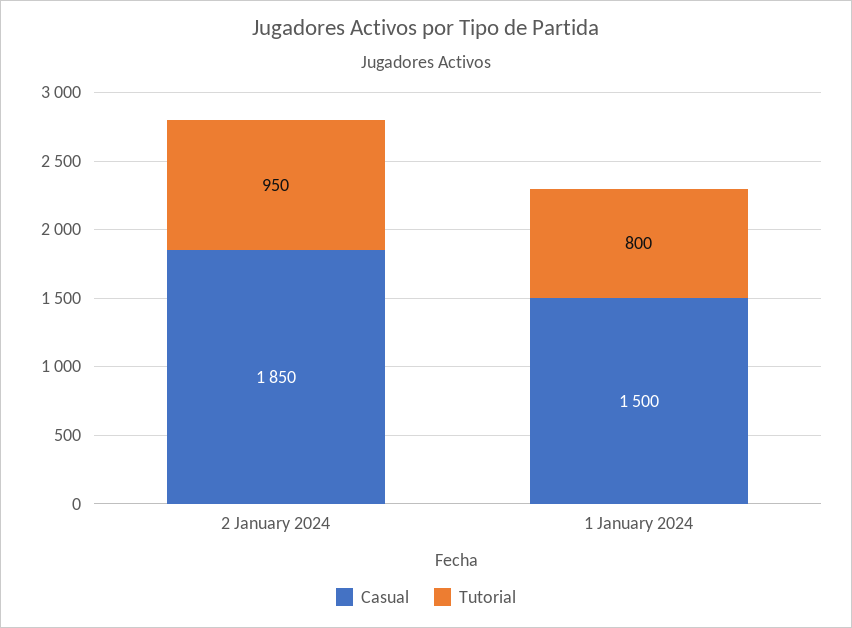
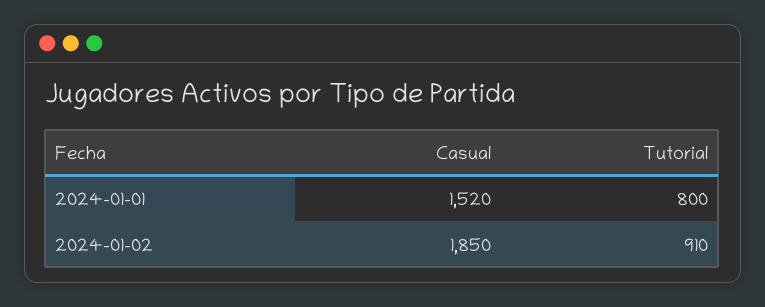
  {
    "Casual": {
      "2 January 2024": 1850,
-     "1 January 2024": 1500
+     "1 January 2024": 1520
    },
    "Tutorial": {
-     "2 January 2024": 950,
+     "2 January 2024": 910,
      "1 January 2024": 800
    }
  }

